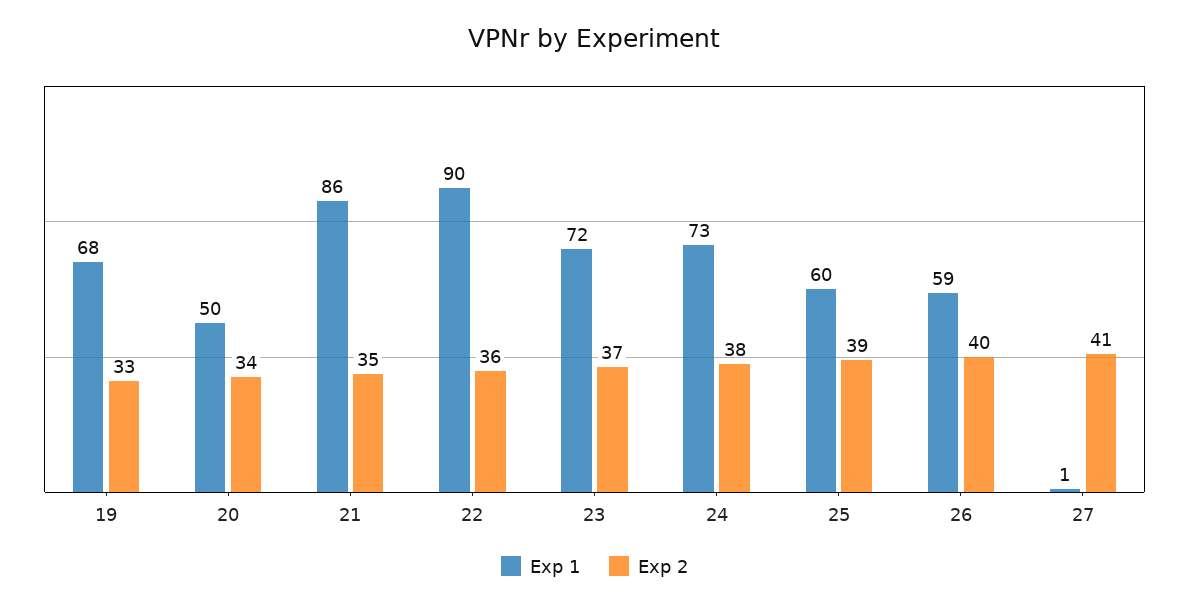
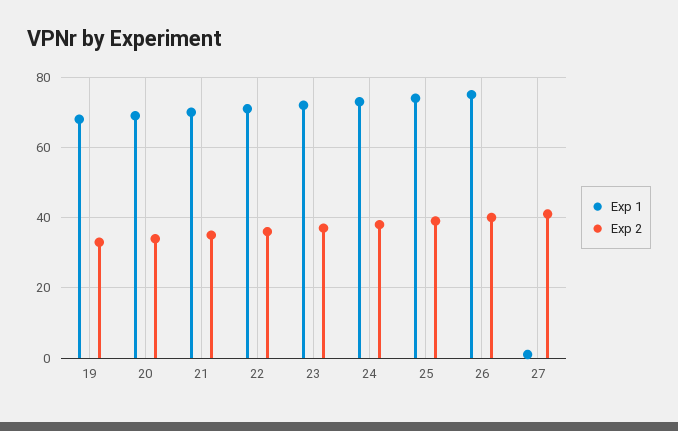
  {
    "Exp 1": {
      "19": 68,
-     "20": 50,
+     "20": 70,
-     "21": 86,
+     "21": 70,
-     "22": 90,
+     "22": 70,
      "23": 72,
      "24": 73,
-     "25": 60,
+     "25": 75,
-     "26": 59,
+     "26": 75,
      "27": 1
    },
    "Exp 2": {
      "19": 33,
      "20": 34,
      "21": 35,
      "22": 36,
      "23": 37,
      "24": 38,
      "25": 39,
      "26": 40,
      "27": 41
    }
  }

